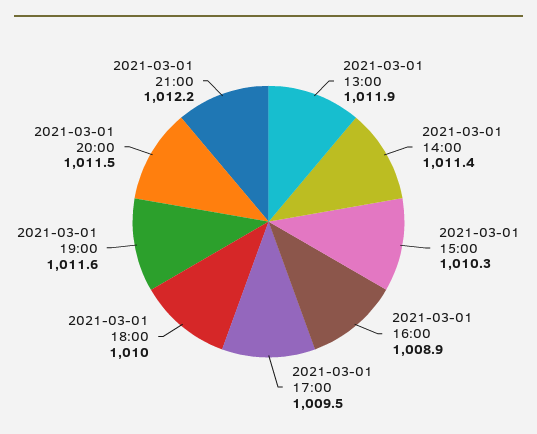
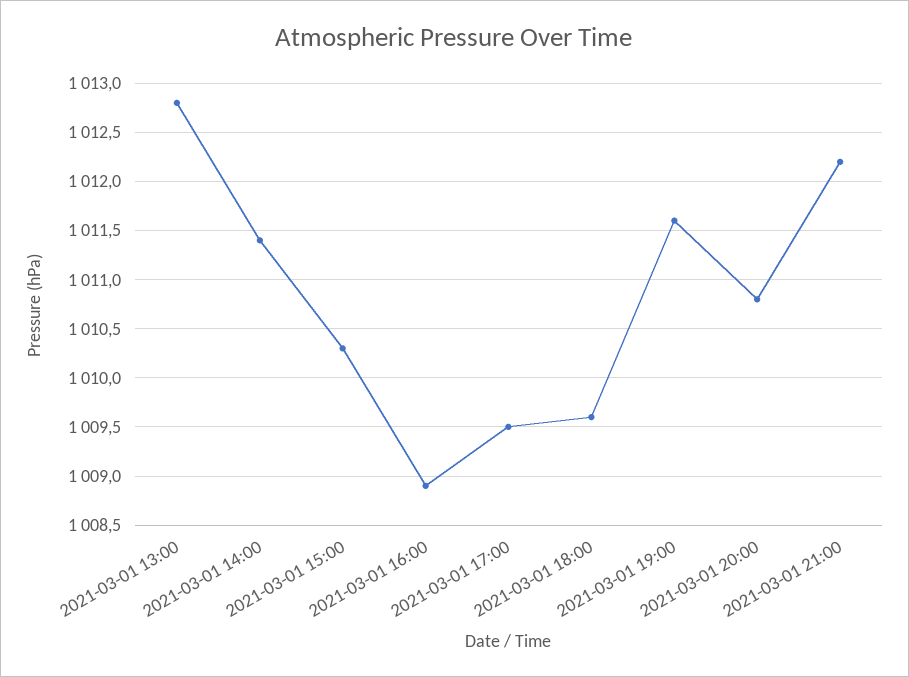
  {
-   "2021-03-01 13:00": 1011.9,
+   "2021-03-01 13:00": 1012.8,
    "2021-03-01 14:00": 1011.4,
    "2021-03-01 15:00": 1010.3,
    "2021-03-01 16:00": 1008.9,
    "2021-03-01 17:00": 1009.5,
-   "2021-03-01 18:00": 1010,
+   "2021-03-01 18:00": 1009.6,
    "2021-03-01 19:00": 1011.6,
-   "2021-03-01 20:00": 1011.5,
+   "2021-03-01 20:00": 1010.8,
    "2021-03-01 21:00": 1012.2
  }

